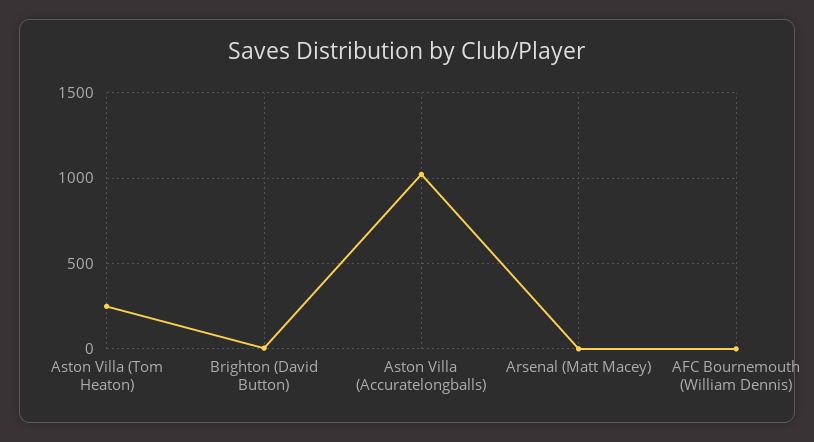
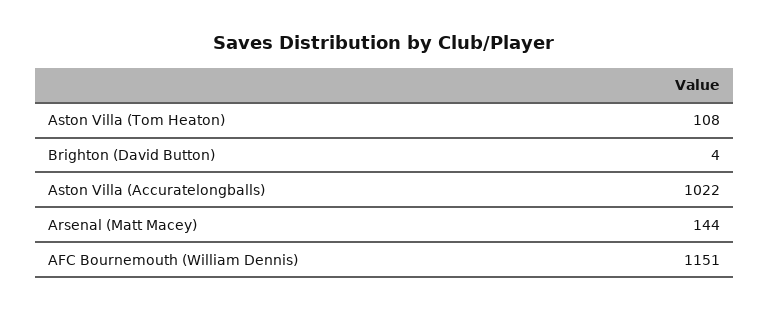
  {
-   "Aston Villa (Tom Heaton)": 250,
+   "Aston Villa (Tom Heaton)": 108,
    "Brighton (David Button)": 4,
    "Aston Villa (Accuratelongballs)": 1022,
-   "Arsenal (Matt Macey)": 0,
+   "Arsenal (Matt Macey)": 144,
-   "AFC Bournemouth (William Dennis)": 0
+   "AFC Bournemouth (William Dennis)": 1151
  }

